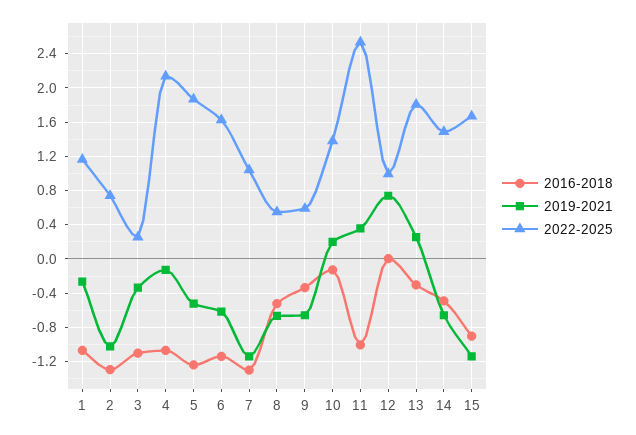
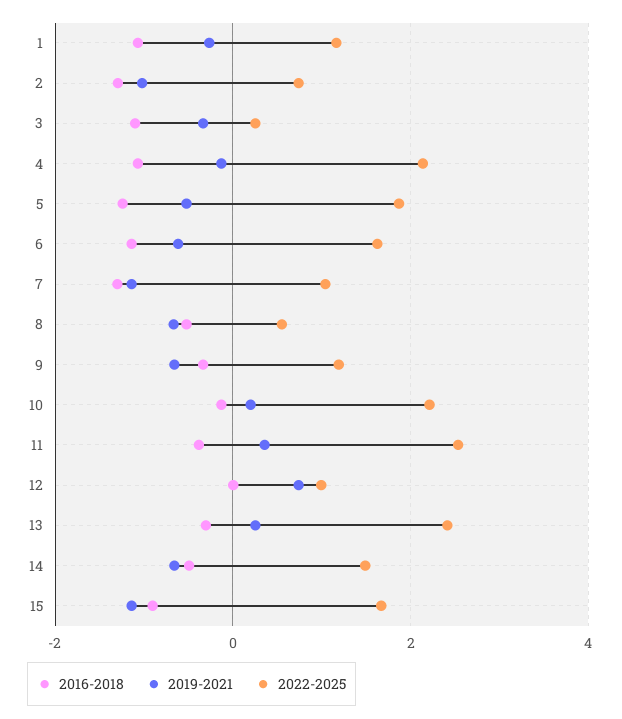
  {
    "2016-2018": {
      "1": -1.1,
      "2": -1.3,
      "3": -1.1,
      "4": -1.1,
      "5": -1.2,
      "6": -1.1,
      "7": -1.3,
      "8": -0.5,
      "9": -0.3,
      "10": -0.1,
-     "11": -1,
+     "11": -0.4,
      "12": 0,
      "13": -0.3,
      "14": -0.5,
      "15": -0.9
    },
    "2019-2021": {
      "1": -0.3,
      "2": -1,
      "3": -0.3,
      "4": -0.1,
      "5": -0.5,
      "6": -0.6,
      "7": -1.1,
      "8": -0.7,
      "9": -0.7,
      "10": 0.2,
      "11": 0.4,
      "12": 0.7,
      "13": 0.3,
      "14": -0.7,
      "15": -1.1
    },
    "2022-2025": {
      "1": 1.2,
      "2": 0.7,
      "3": 0.3,
      "4": 2.1,
      "5": 1.9,
      "6": 1.6,
      "7": 1,
      "8": 0.6,
-     "9": 0.6,
+     "9": 1.2,
-     "10": 1.4,
+     "10": 2.2,
      "11": 2.5,
      "12": 1,
-     "13": 1.8,
+     "13": 2.4,
      "14": 1.5,
      "15": 1.7
    }
  }

